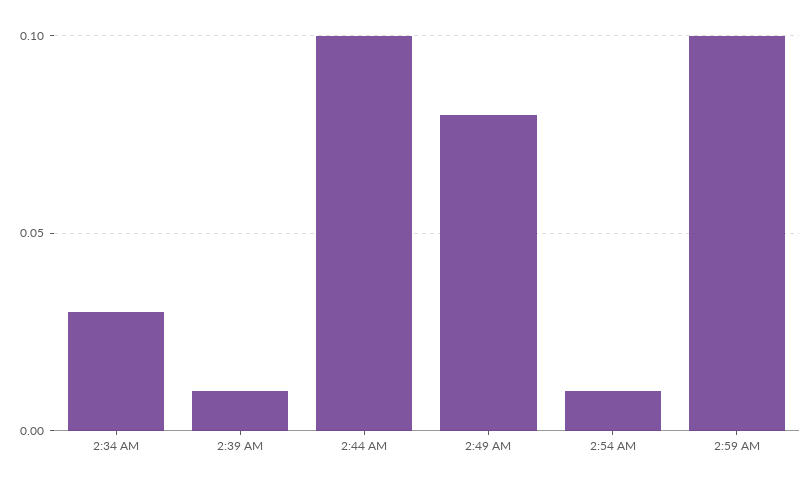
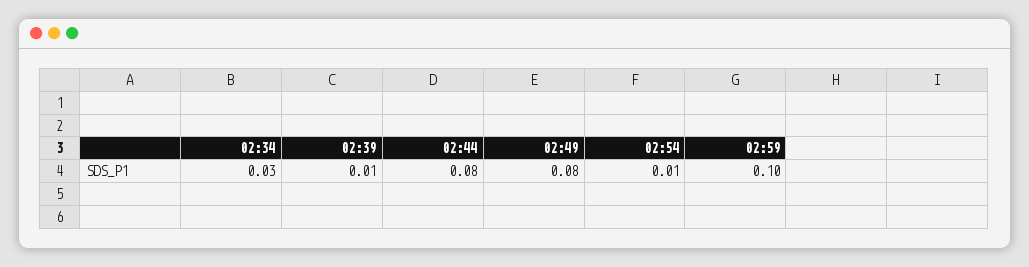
  {
    "2:34 AM": 0.03,
    "2:39 AM": 0.01,
-   "2:44 AM": 0.1,
+   "2:44 AM": 0.08,
    "2:49 AM": 0.08,
    "2:54 AM": 0.01,
    "2:59 AM": 0.1
  }

